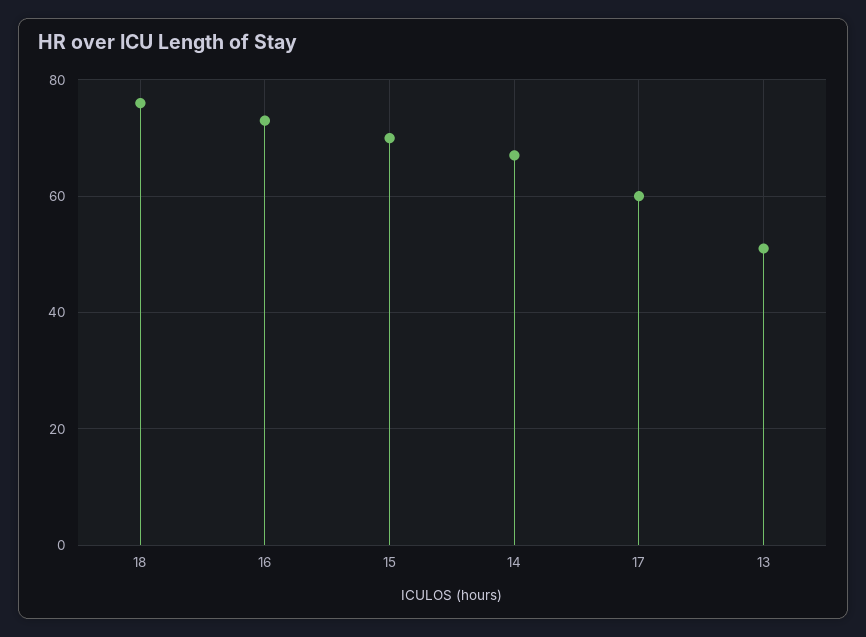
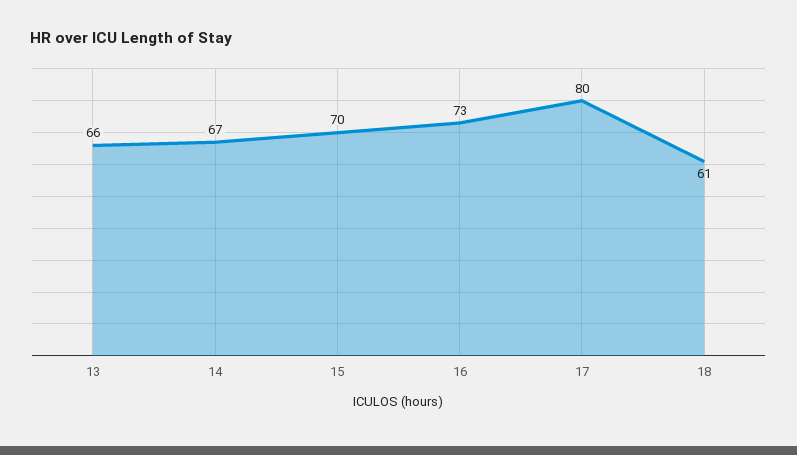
  {
-   "18": 75,
+   "18": 61,
    "16": 73,
    "15": 70,
    "14": 67,
-   "17": 60,
+   "17": 80,
-   "13": 50
+   "13": 66
  }

